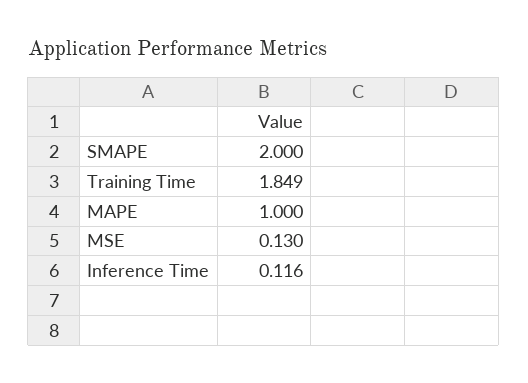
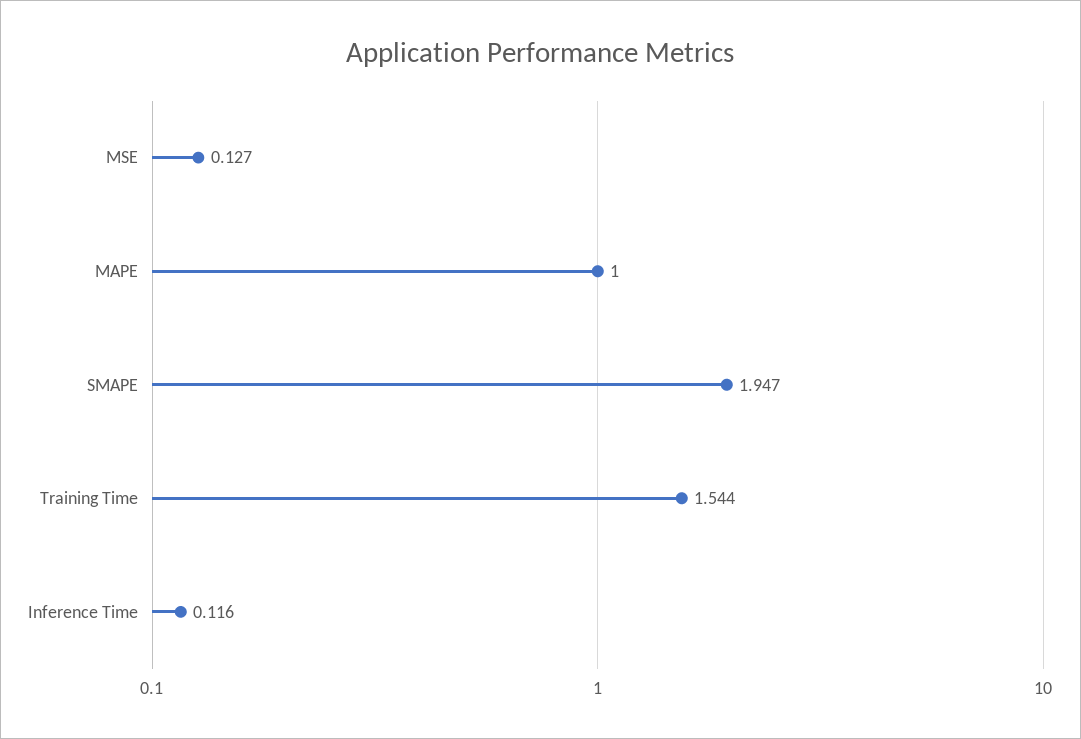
  {
-   "SMAPE": 2,
+   "SMAPE": 1.947,
-   "Training Time": 1.849,
+   "Training Time": 1.544,
    "MAPE": 1,
-   "MSE": 0.13,
+   "MSE": 0.127,
    "Inference Time": 0.116
  }

